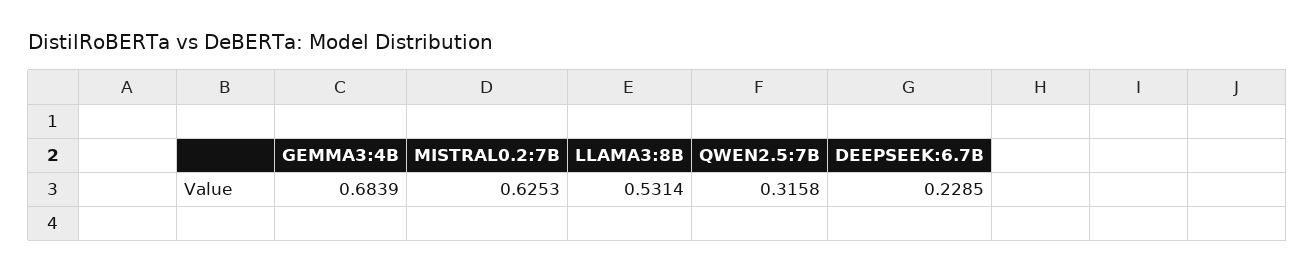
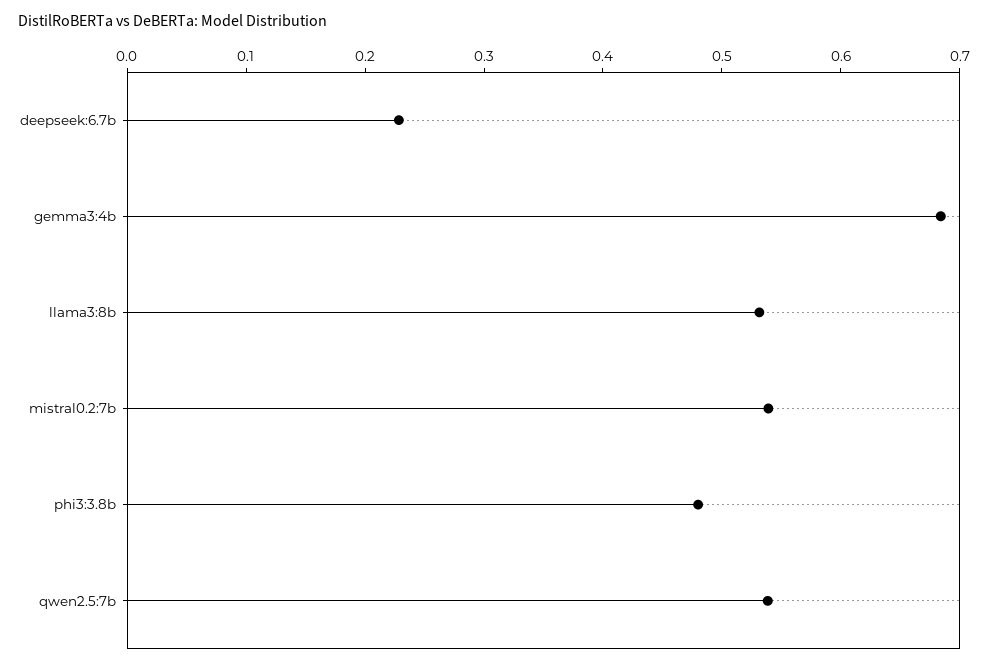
  {
    "GEMMA3:4B": 0.6839,
-   "MISTRAL0.2:7B": 0.6253,
+   "MISTRAL0.2:7B": 0.54,
    "LLAMA3:8B": 0.5314,
-   "QWEN2.5:7B": 0.3158,
+   "QWEN2.5:7B": 0.54,
-   "DEEPSEEK:6.7B": 0.2285
+   "DEEPSEEK:6.7B": 0.2285,
+   "phi3:3.8b": 0.48
  }

